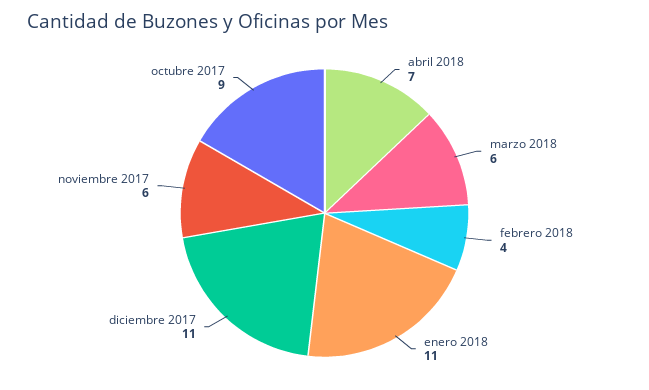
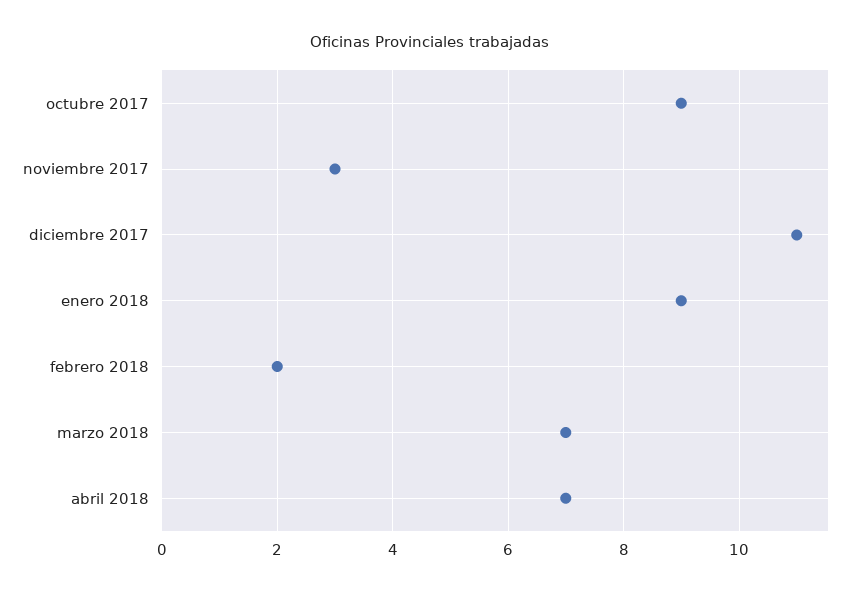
  {
    "abril 2018": 7,
-   "marzo 2018": 6,
+   "marzo 2018": 7,
-   "febrero 2018": 4,
+   "febrero 2018": 2,
-   "enero 2018": 11,
+   "enero 2018": 9,
    "diciembre 2017": 11,
-   "noviembre 2017": 6,
+   "noviembre 2017": 3,
    "octubre 2017": 9
  }

